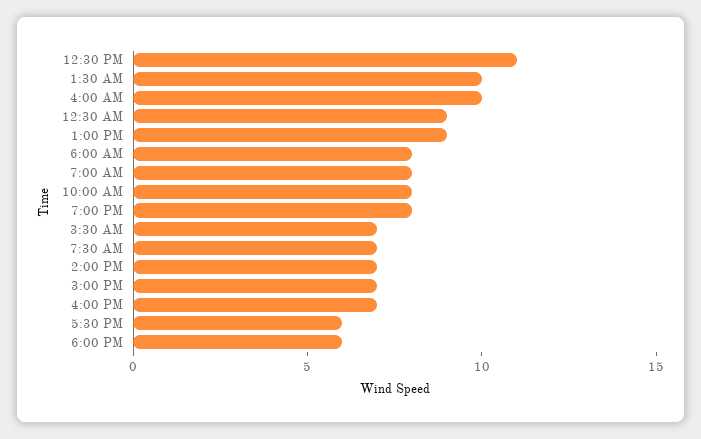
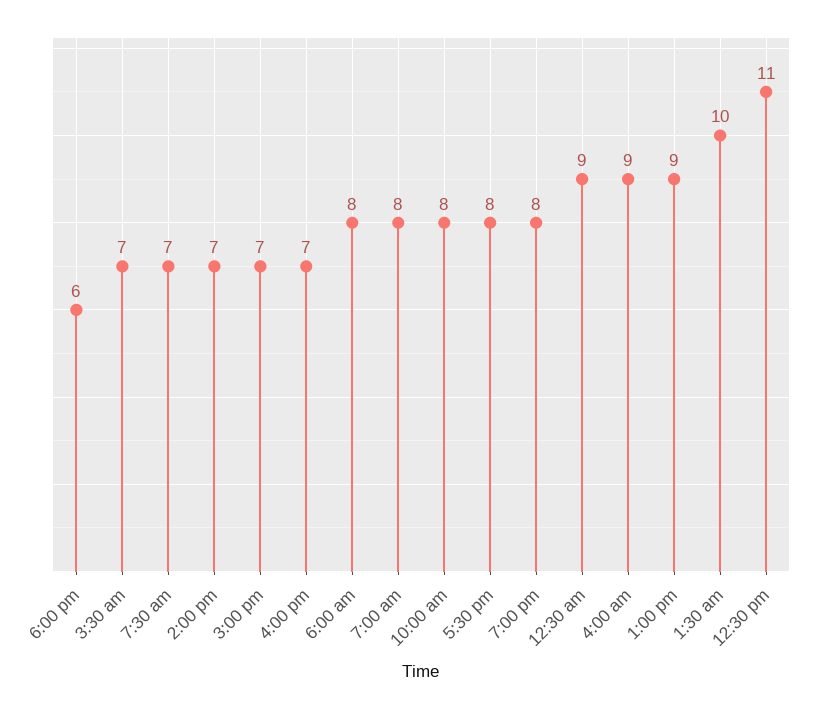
  {
    "12:30 PM": 11,
    "1:30 AM": 10,
-   "4:00 AM": 10,
+   "4:00 AM": 9,
    "12:30 AM": 9,
    "1:00 PM": 9,
    "6:00 AM": 8,
    "7:00 AM": 8,
    "10:00 AM": 8,
    "7:00 PM": 8,
    "3:30 AM": 7,
    "7:30 AM": 7,
    "2:00 PM": 7,
    "3:00 PM": 7,
    "4:00 PM": 7,
-   "5:30 PM": 6,
+   "5:30 PM": 8,
    "6:00 PM": 6
  }

